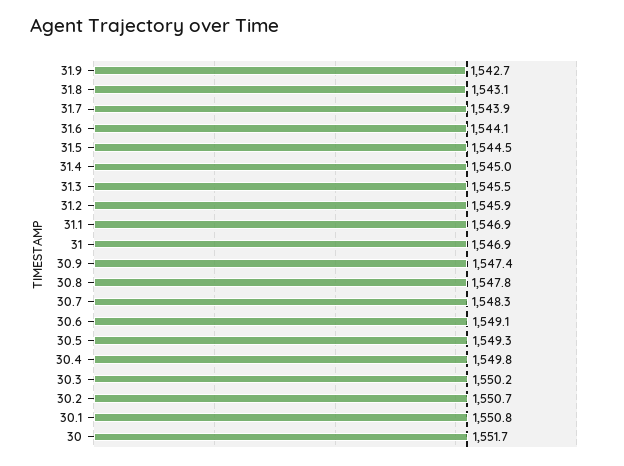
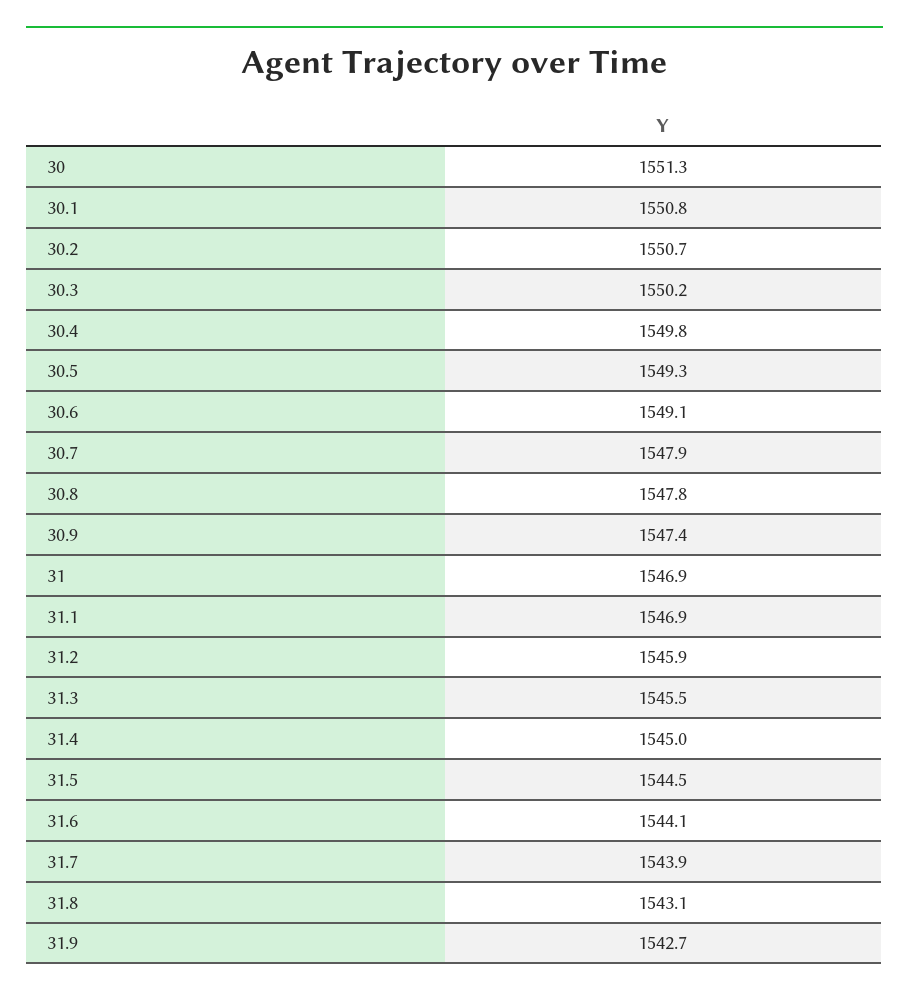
  {
    "31.9": 1542.7,
    "31.8": 1543.1,
    "31.7": 1543.9,
    "31.6": 1544.1,
    "31.5": 1544.5,
    "31.4": 1545,
    "31.3": 1545.5,
    "31.2": 1545.9,
    "31.1": 1546.9,
    "31": 1546.9,
    "30.9": 1547.4,
    "30.8": 1547.8,
-   "30.7": 1548.3,
+   "30.7": 1547.9,
    "30.6": 1549.1,
    "30.5": 1549.3,
    "30.4": 1549.8,
    "30.3": 1550.2,
    "30.2": 1550.7,
    "30.1": 1550.8,
-   "30": 1551.7
+   "30": 1551.3
  }

